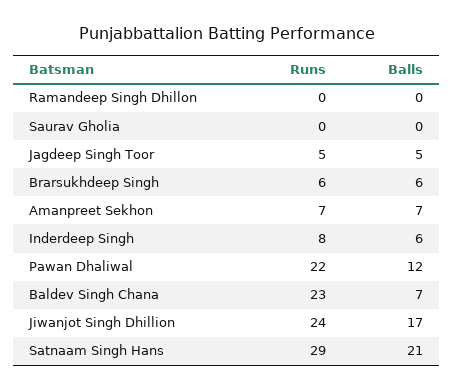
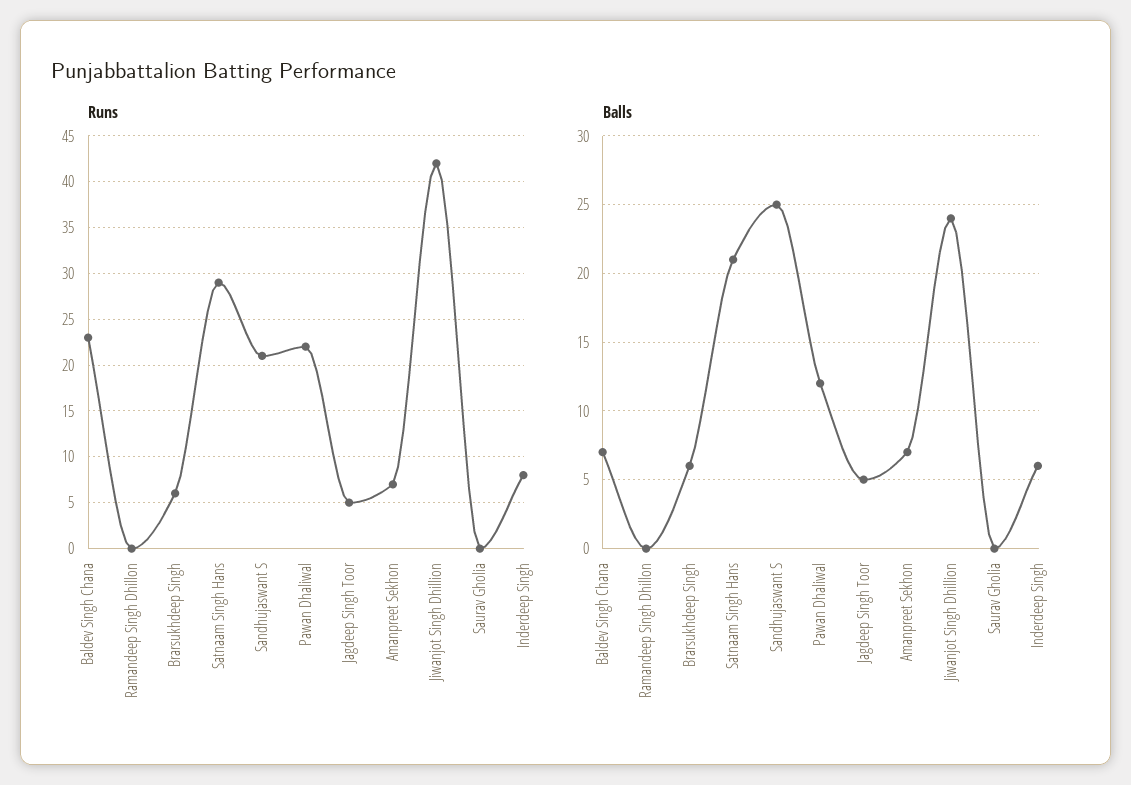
  {
    "Runs": {
      "Ramandeep Singh Dhillon": 0,
      "Saurav Gholia": 0,
      "Jagdeep Singh Toor": 5,
      "Brarsukhdeep Singh": 6,
      "Amanpreet Sekhon": 7,
      "Inderdeep Singh": 8,
      "Pawan Dhaliwal": 22,
      "Baldev Singh Chana": 23,
-     "Jiwanjot Singh Dhillion": 24,
+     "Jiwanjot Singh Dhillion": 42,
-     "Satnaam Singh Hans": 29
+     "Satnaam Singh Hans": 29,
+     "Sandhujaswant S": 21
    },
    "Balls": {
      "Ramandeep Singh Dhillon": 0,
      "Saurav Gholia": 0,
      "Jagdeep Singh Toor": 5,
      "Brarsukhdeep Singh": 6,
      "Amanpreet Sekhon": 7,
      "Inderdeep Singh": 6,
      "Pawan Dhaliwal": 12,
      "Baldev Singh Chana": 7,
-     "Jiwanjot Singh Dhillion": 17,
+     "Jiwanjot Singh Dhillion": 24,
-     "Satnaam Singh Hans": 21
+     "Satnaam Singh Hans": 21,
+     "Sandhujaswant S": 25
    }
  }

